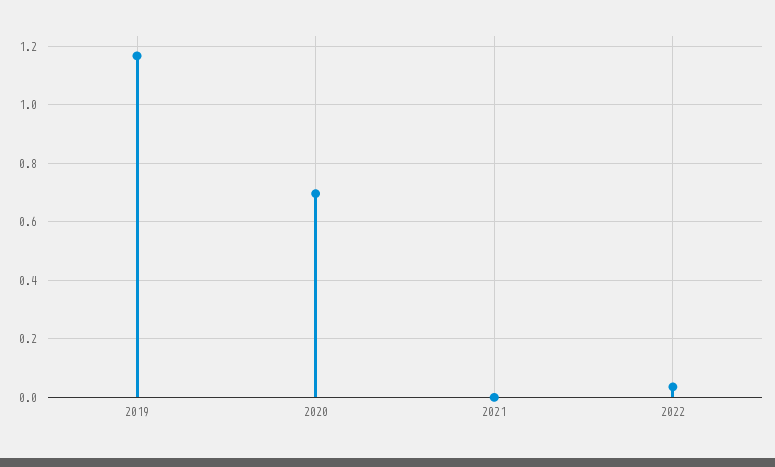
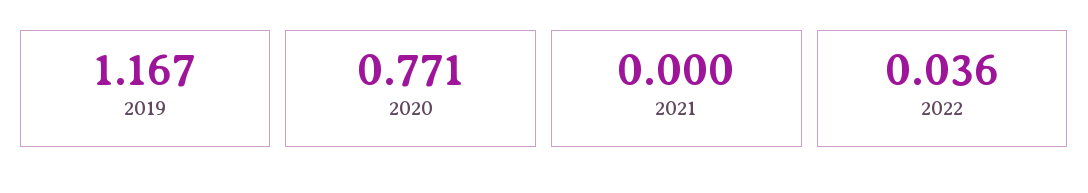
  {
    "2019": 1.167,
-   "2020": 0.7,
+   "2020": 0.771,
    "2021": 0,
    "2022": 0.036
  }

